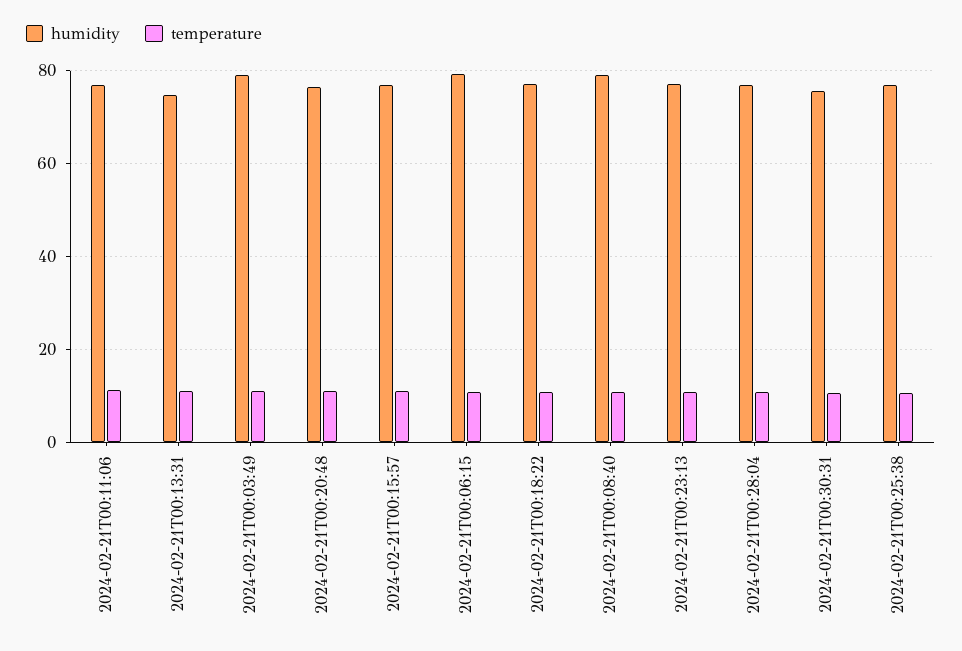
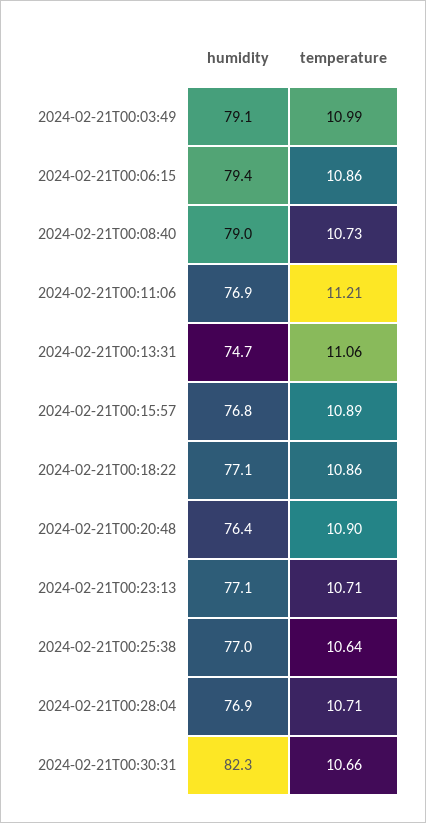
  {
    "humidity": {
      "2024-02-21T00:11:06": 76.9,
      "2024-02-21T00:13:31": 74.7,
      "2024-02-21T00:03:49": 79.1,
      "2024-02-21T00:20:48": 76.4,
      "2024-02-21T00:15:57": 76.8,
      "2024-02-21T00:06:15": 79.4,
      "2024-02-21T00:18:22": 77.1,
      "2024-02-21T00:08:40": 79,
      "2024-02-21T00:23:13": 77.1,
      "2024-02-21T00:28:04": 76.9,
-     "2024-02-21T00:30:31": 76,
+     "2024-02-21T00:30:31": 82.3,
      "2024-02-21T00:25:38": 77
    },
    "temperature": {
      "2024-02-21T00:11:06": 11.21,
      "2024-02-21T00:13:31": 11.06,
      "2024-02-21T00:03:49": 10.99,
      "2024-02-21T00:20:48": 10.9,
      "2024-02-21T00:15:57": 10.89,
      "2024-02-21T00:06:15": 10.86,
      "2024-02-21T00:18:22": 10.86,
      "2024-02-21T00:08:40": 10.73,
      "2024-02-21T00:23:13": 10.71,
      "2024-02-21T00:28:04": 10.71,
      "2024-02-21T00:30:31": 10.66,
      "2024-02-21T00:25:38": 10.64
    }
  }

